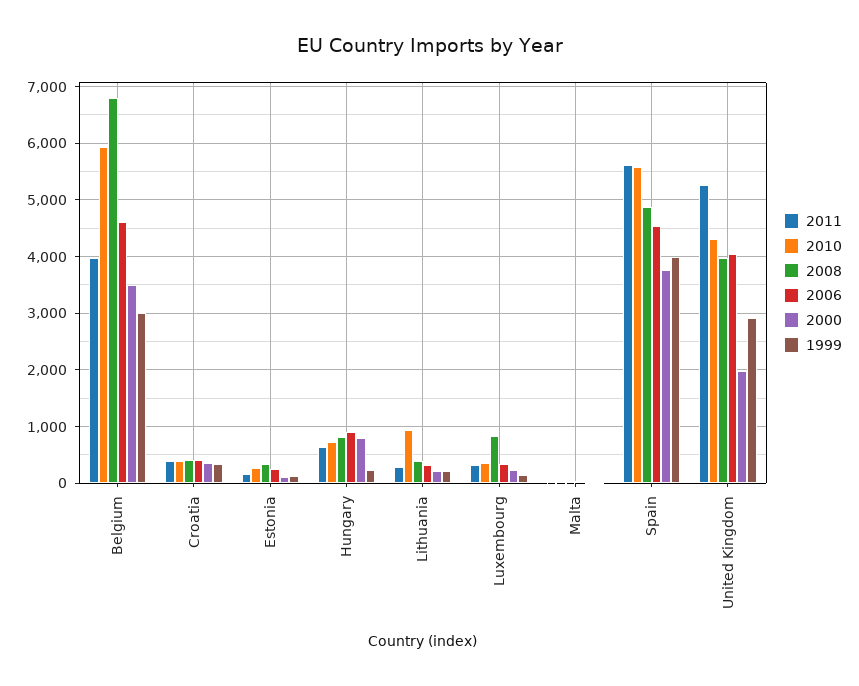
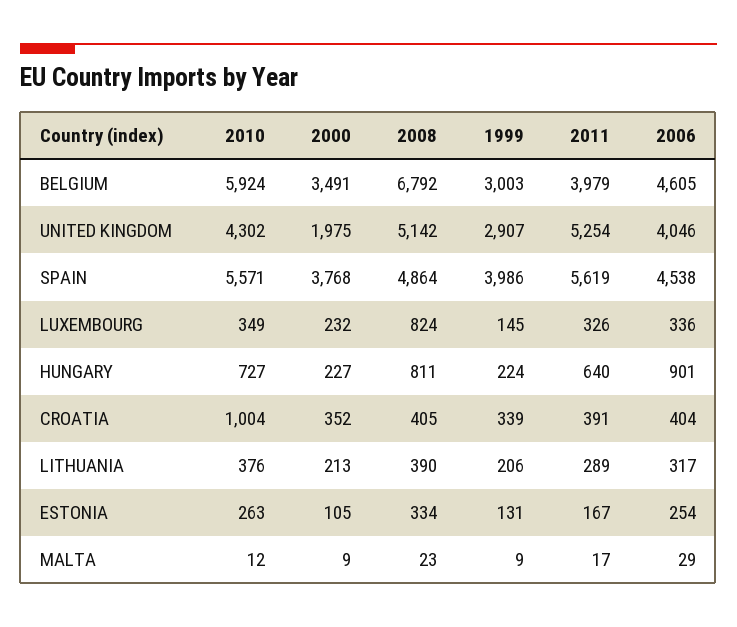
  {
    "2011": {
      "Belgium": 3979,
      "Croatia": 391,
      "Estonia": 167,
      "Hungary": 640,
      "Lithuania": 289,
      "Luxembourg": 326,
      "Malta": 17,
      "Spain": 5619,
      "United Kingdom": 5254
    },
    "2010": {
      "Belgium": 5924,
-     "Croatia": 400,
+     "Croatia": 1004,
      "Estonia": 263,
      "Hungary": 727,
-     "Lithuania": 1000,
+     "Lithuania": 376,
      "Luxembourg": 349,
      "Malta": 12,
      "Spain": 5571,
      "United Kingdom": 4302
    },
    "2008": {
      "Belgium": 6792,
      "Croatia": 405,
      "Estonia": 334,
      "Hungary": 811,
      "Lithuania": 390,
      "Luxembourg": 824,
      "Malta": 23,
      "Spain": 4864,
-     "United Kingdom": 4000
+     "United Kingdom": 5142
    },
    "2006": {
      "Belgium": 4605,
      "Croatia": 404,
      "Estonia": 254,
      "Hungary": 901,
      "Lithuania": 317,
      "Luxembourg": 336,
      "Malta": 29,
      "Spain": 4538,
      "United Kingdom": 4046
    },
    "2000": {
      "Belgium": 3491,
      "Croatia": 352,
      "Estonia": 105,
-     "Hungary": 800,
+     "Hungary": 227,
      "Lithuania": 213,
      "Luxembourg": 232,
      "Malta": 9,
      "Spain": 3768,
      "United Kingdom": 1975
    },
    "1999": {
      "Belgium": 3003,
      "Croatia": 339,
      "Estonia": 131,
      "Hungary": 224,
      "Lithuania": 206,
      "Luxembourg": 145,
      "Malta": 9,
      "Spain": 3986,
      "United Kingdom": 2907
    }
  }

